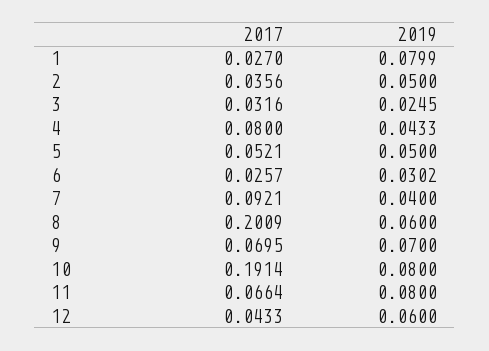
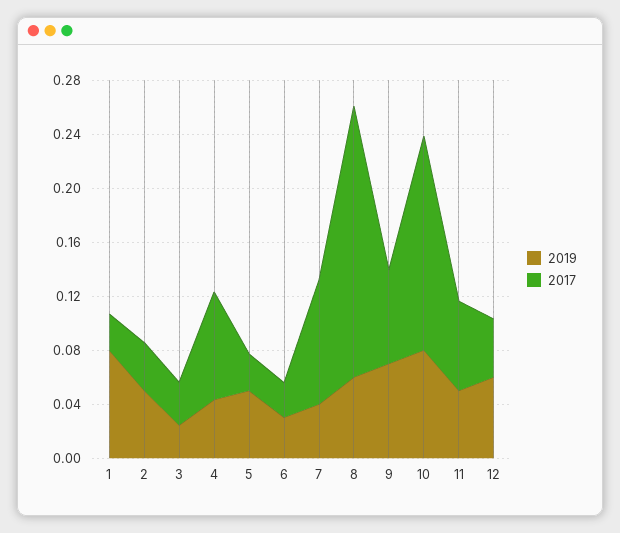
  {
    "2017": {
      "1": 0.027,
      "2": 0.0356,
      "3": 0.0316,
      "4": 0.08,
-     "5": 0.0521,
+     "5": 0.03,
      "6": 0.0257,
      "7": 0.0921,
      "8": 0.2009,
      "9": 0.0695,
-     "10": 0.1914,
+     "10": 0.16,
      "11": 0.0664,
      "12": 0.0433
    },
    "2019": {
      "1": 0.0799,
      "2": 0.05,
      "3": 0.0245,
      "4": 0.0433,
      "5": 0.05,
      "6": 0.0302,
      "7": 0.04,
      "8": 0.06,
      "9": 0.07,
      "10": 0.08,
-     "11": 0.08,
+     "11": 0.05,
      "12": 0.06
    }
  }

